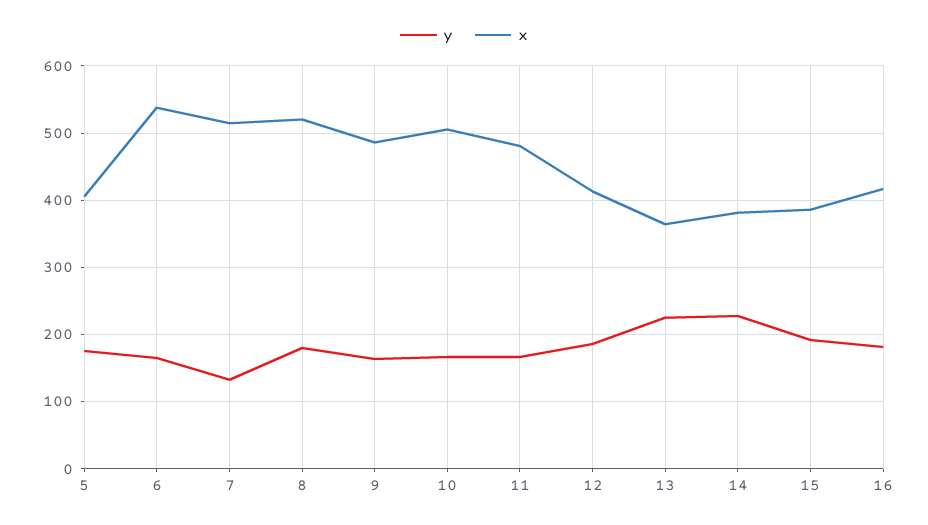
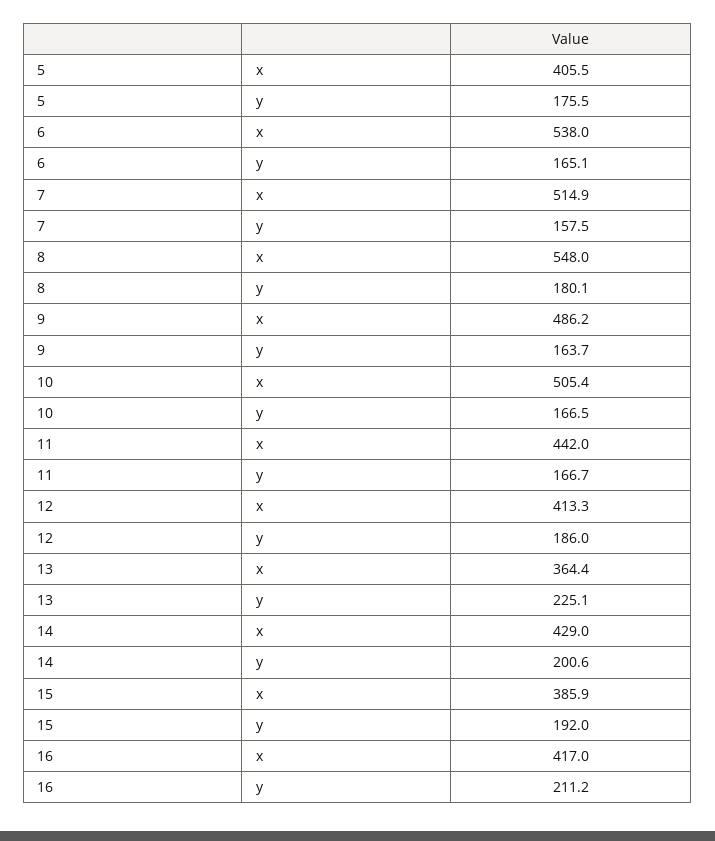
  {
    "y": {
      "5": 175.5,
      "6": 165.1,
-     "7": 130,
+     "7": 157.5,
      "8": 180.1,
      "9": 163.7,
      "10": 166.5,
      "11": 166.7,
      "12": 186,
      "13": 225.1,
-     "14": 230,
+     "14": 200.6,
      "15": 192,
-     "16": 180
+     "16": 211.2
    },
    "x": {
      "5": 405.5,
      "6": 538,
      "7": 514.9,
-     "8": 520,
+     "8": 548,
      "9": 486.2,
      "10": 505.4,
-     "11": 480,
+     "11": 442,
      "12": 413.3,
      "13": 364.4,
-     "14": 380,
+     "14": 429,
      "15": 385.9,
      "16": 417
    }
  }

